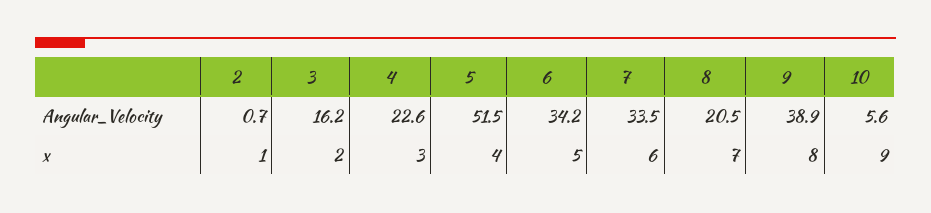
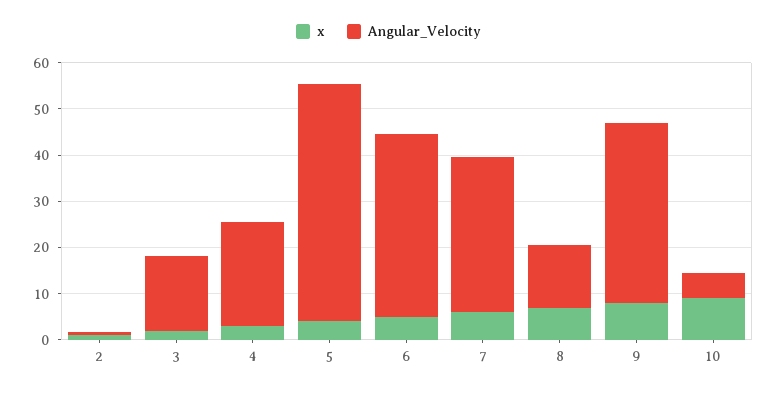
  {
    "Angular_Velocity": {
      "2": 0.7,
      "3": 16.2,
      "4": 22.6,
      "5": 51.5,
-     "6": 34.2,
+     "6": 40,
      "7": 33.5,
-     "8": 20.5,
+     "8": 14,
      "9": 38.9,
      "10": 5.6
    },
    "x": {
      "2": 1,
      "3": 2,
      "4": 3,
      "5": 4,
      "6": 5,
      "7": 6,
      "8": 7,
      "9": 8,
      "10": 9
    }
  }

